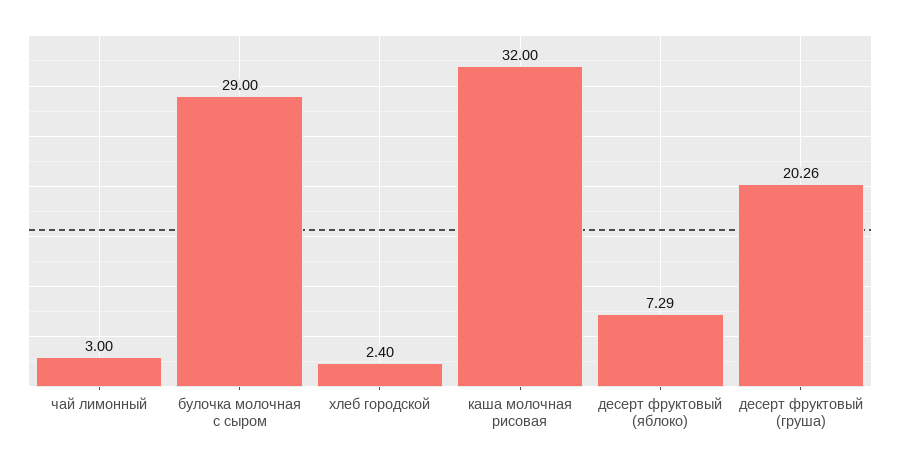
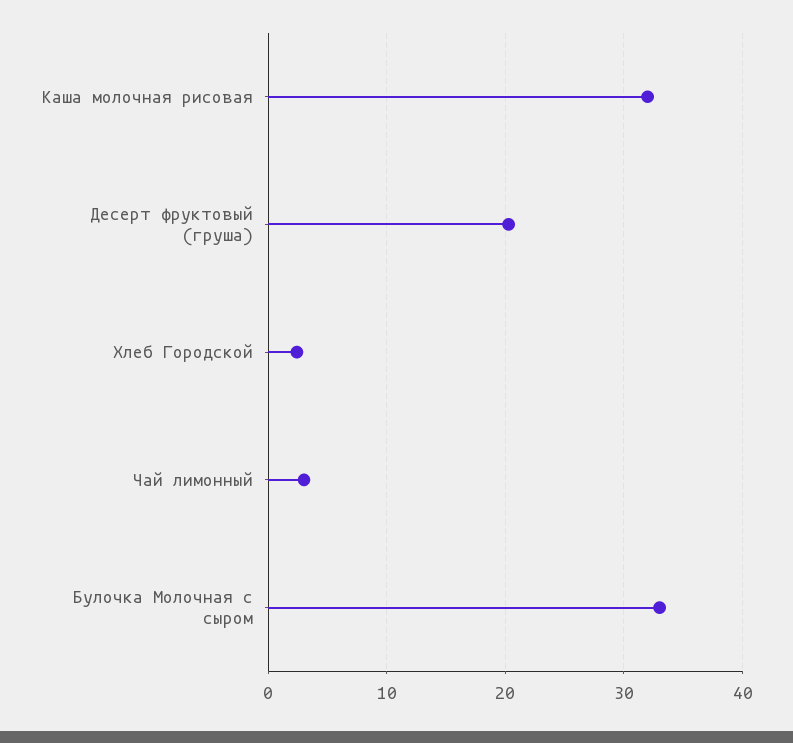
  {
    "чай лимонный": 3,
-   "булочка молочная с сыром": 29,
+   "булочка молочная с сыром": 33,
    "хлеб городской": 2.4,
    "каша молочная рисовая": 32,
-   "десерт фруктовый (яблоко)": 7.29,
    "десерт фруктовый (груша)": 20.26
  }

